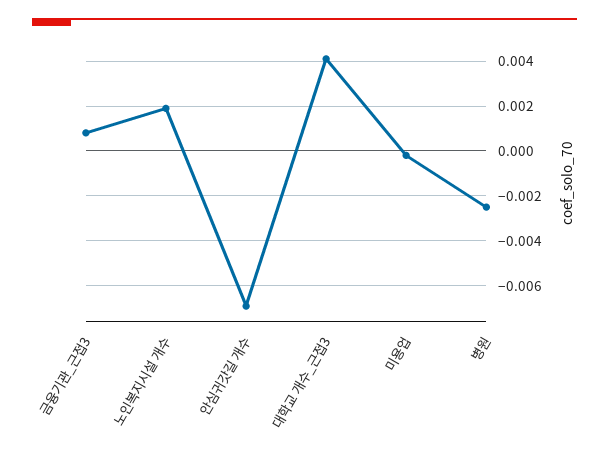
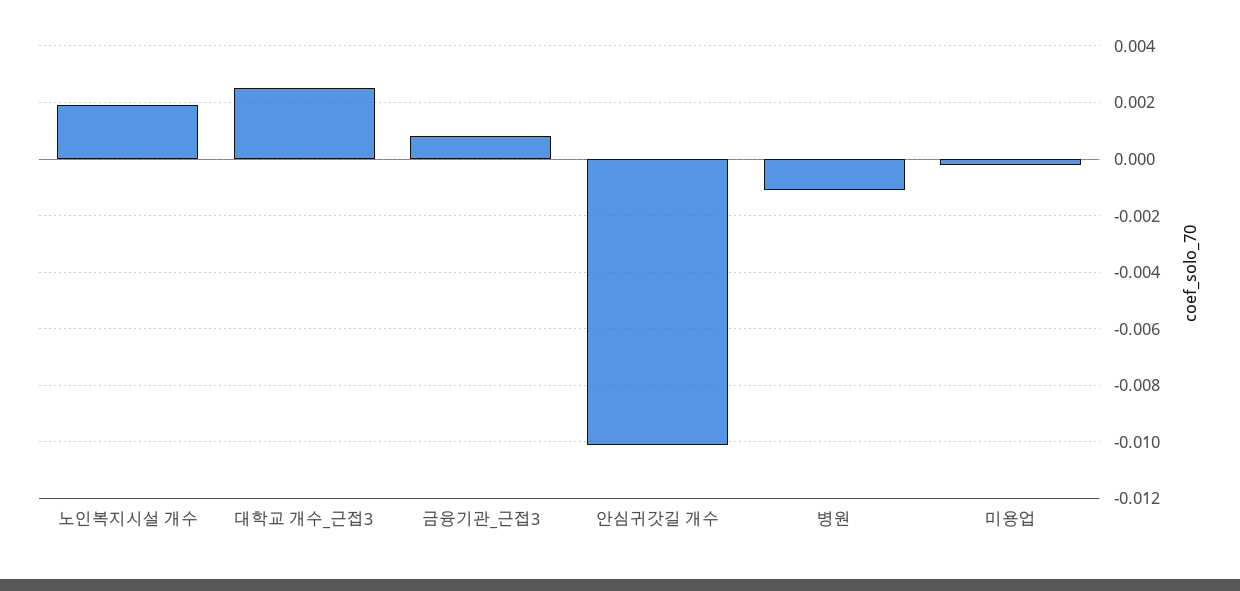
  {
    "금융기관_근접3": 0.001,
    "노인복지시설 개수": 0.002,
-   "안심귀갓길 개수": -0.007,
+   "안심귀갓길 개수": -0.01,
-   "대학교 개수_근접3": 0.004,
+   "대학교 개수_근접3": 0.0025,
    "미용업": 0,
-   "병원": -0.0025
+   "병원": -0.001
  }

